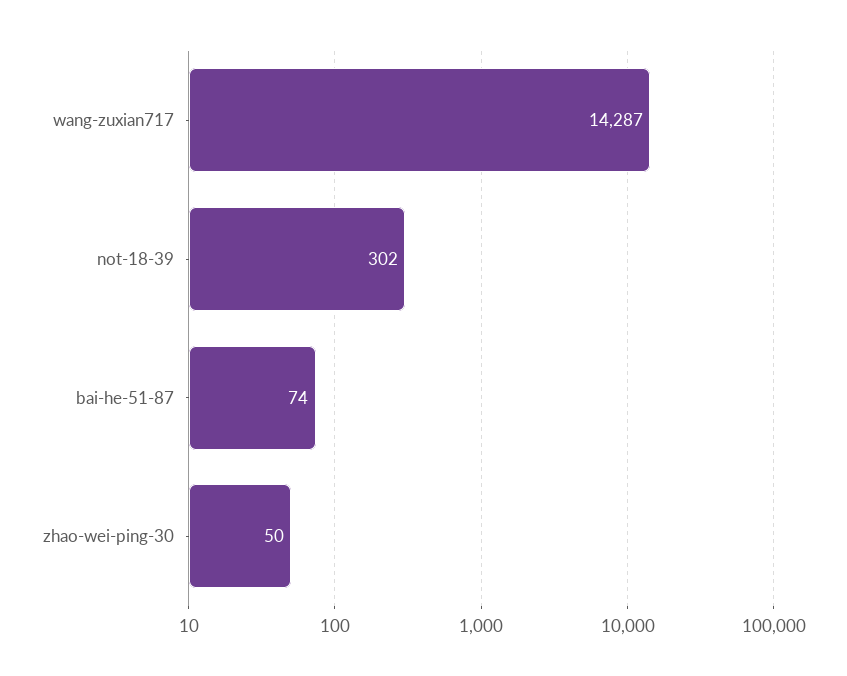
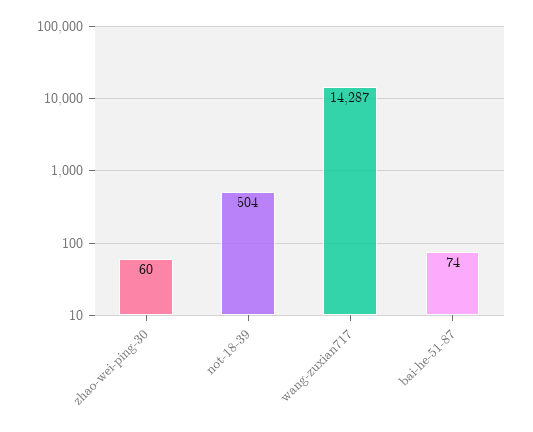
  {
    "wang-zuxian717": 14287,
-   "not-18-39": 302,
+   "not-18-39": 504,
    "bai-he-51-87": 74,
-   "zhao-wei-ping-30": 50
+   "zhao-wei-ping-30": 60
  }

